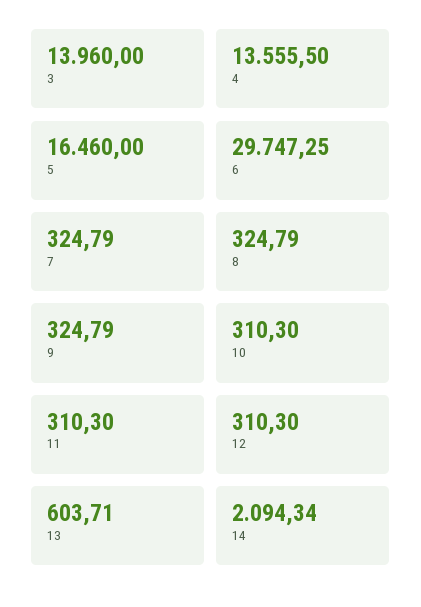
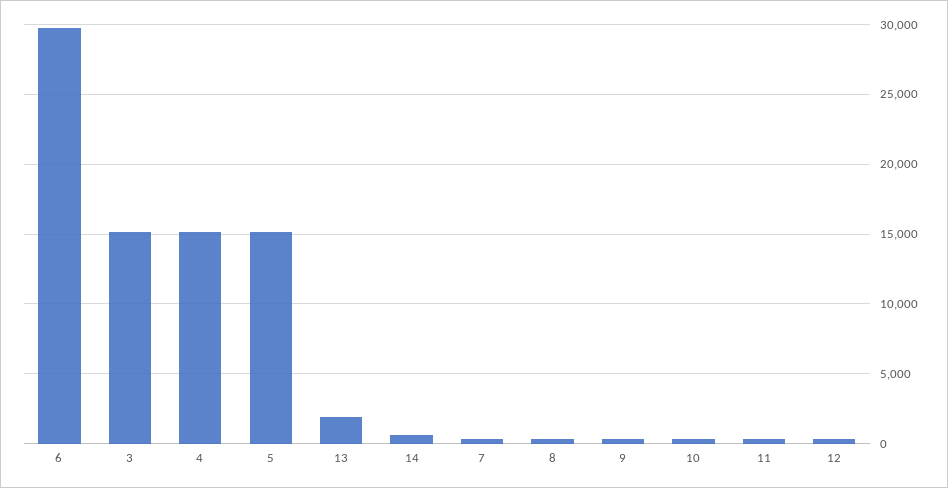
  {
-   "3": 13960,
+   "3": 15000,
-   "4": 13555.5,
+   "4": 15000,
-   "5": 16460,
+   "5": 15000,
    "6": 29747.25,
    "7": 324.79,
    "8": 324.79,
    "9": 324.79,
    "10": 310.3,
    "11": 310.3,
    "12": 310.3,
-   "13": 603.71,
+   "13": 2000,
-   "14": 2094.34
+   "14": 500
  }

